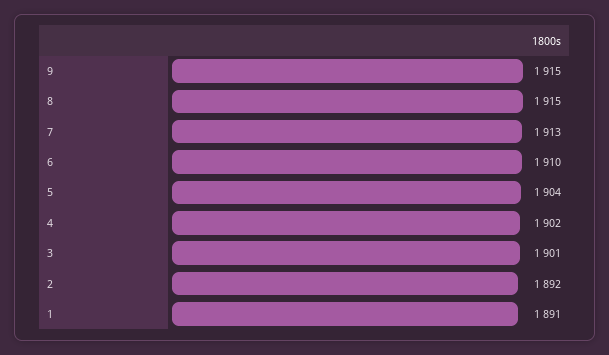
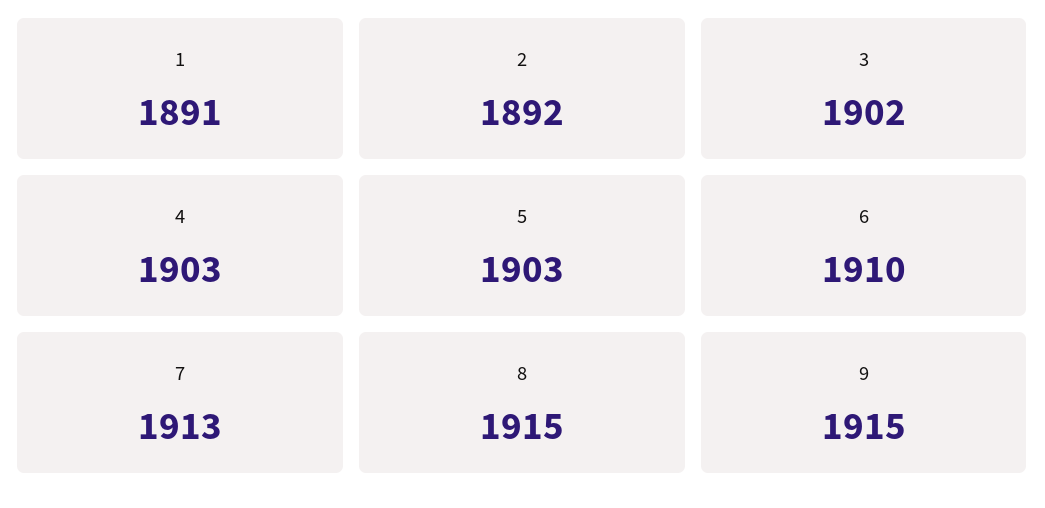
  {
    "9": 1915,
    "8": 1915,
    "7": 1913,
    "6": 1910,
-   "5": 1904,
+   "5": 1903,
-   "4": 1902,
+   "4": 1903,
-   "3": 1901,
+   "3": 1902,
    "2": 1892,
    "1": 1891
  }

